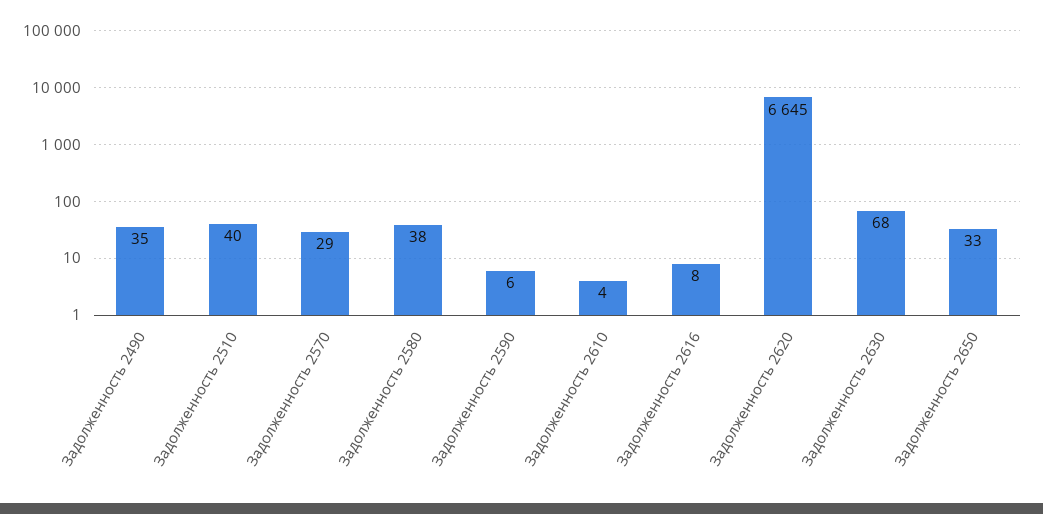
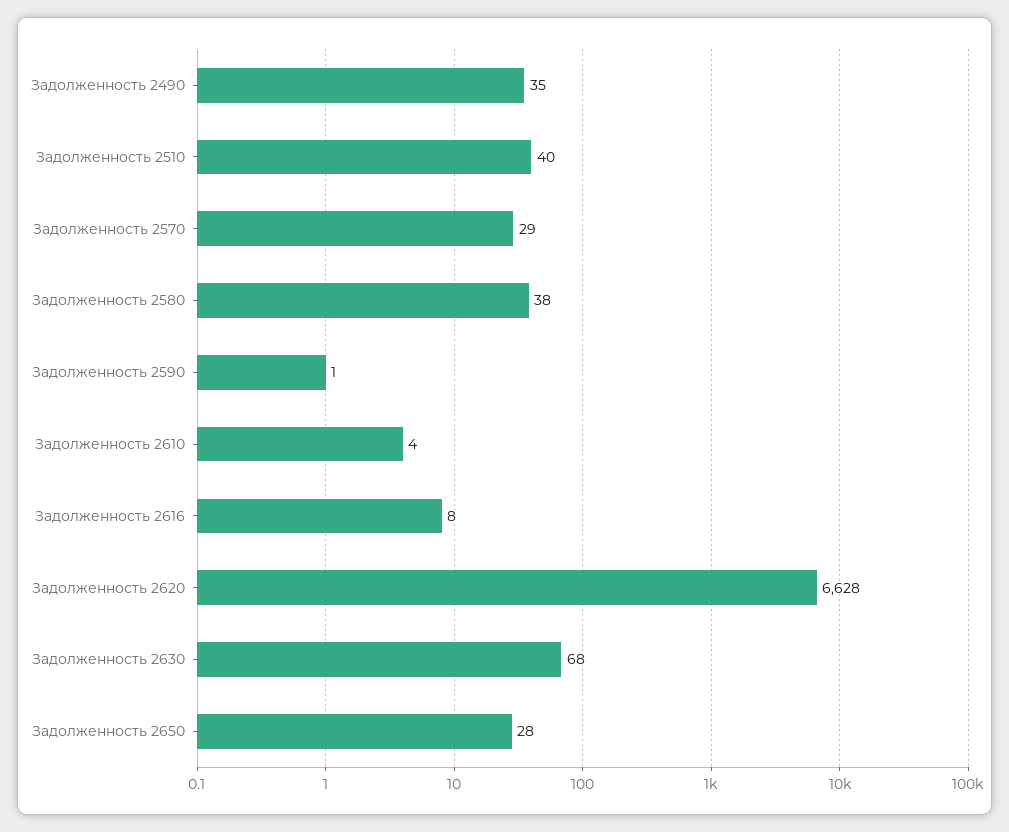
  {
    "Задолженность 2490": 35,
    "Задолженность 2510": 40,
    "Задолженность 2570": 29,
    "Задолженность 2580": 38,
-   "Задолженность 2590": 6,
+   "Задолженность 2590": 1,
    "Задолженность 2610": 4,
    "Задолженность 2616": 8,
-   "Задолженность 2620": 6645,
+   "Задолженность 2620": 6628,
    "Задолженность 2630": 68,
-   "Задолженность 2650": 33
+   "Задолженность 2650": 28
  }

